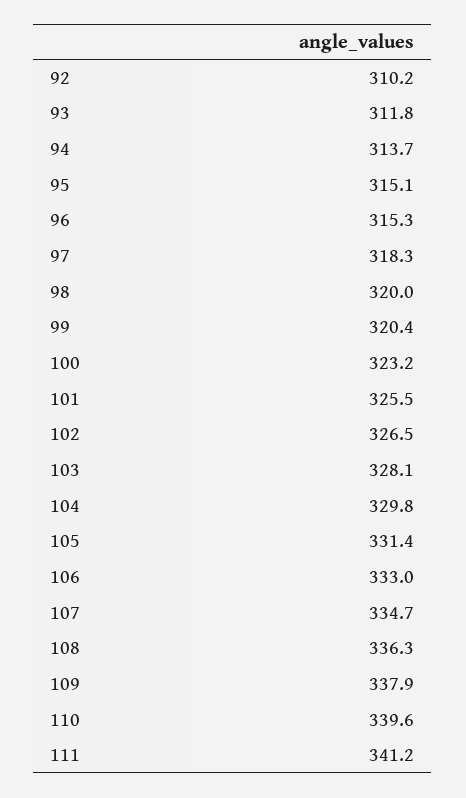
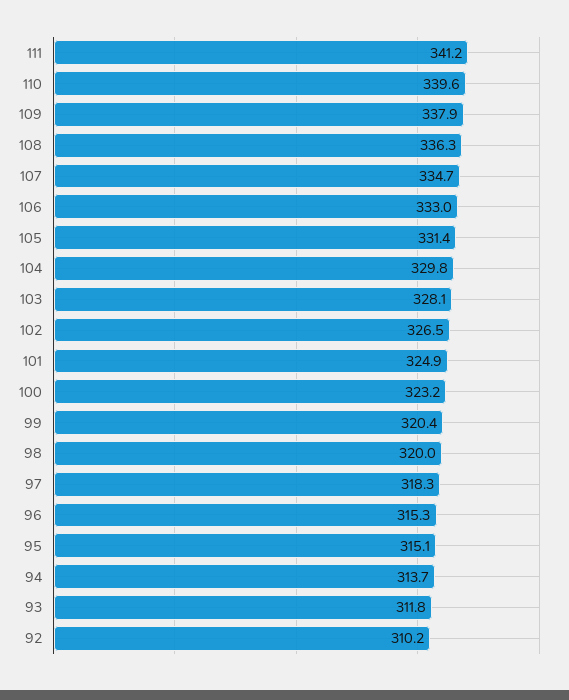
  {
    "92": 310.2,
    "93": 311.8,
    "94": 313.7,
    "95": 315.1,
    "96": 315.3,
    "97": 318.3,
    "98": 320,
    "99": 320.4,
    "100": 323.2,
-   "101": 325.5,
+   "101": 324.9,
    "102": 326.5,
    "103": 328.1,
    "104": 329.8,
    "105": 331.4,
    "106": 333,
    "107": 334.7,
    "108": 336.3,
    "109": 337.9,
    "110": 339.6,
    "111": 341.2
  }

